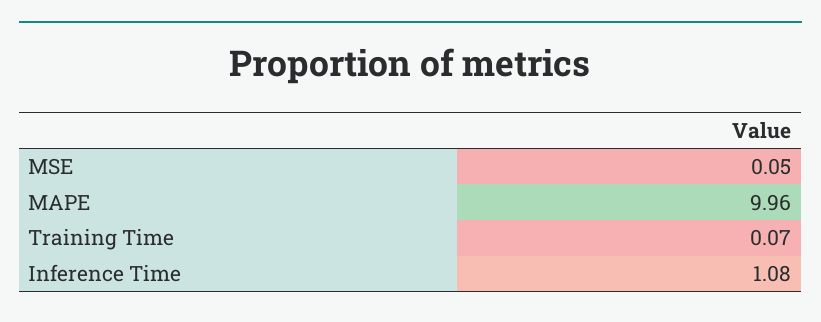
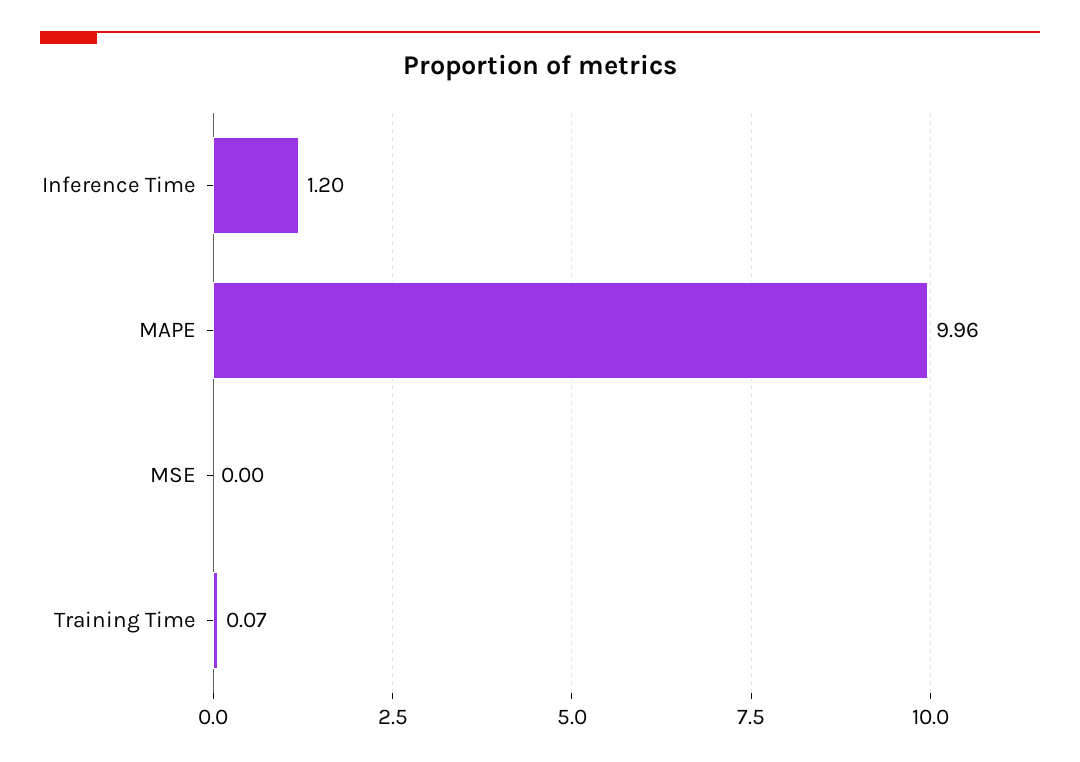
  {
-   "MSE": 0.05,
+   "MSE": 0,
    "MAPE": 9.96,
    "Training Time": 0.07,
-   "Inference Time": 1.08
+   "Inference Time": 1.2
  }

